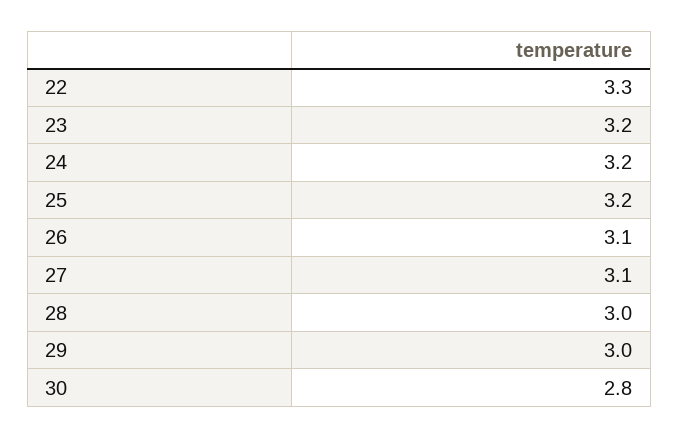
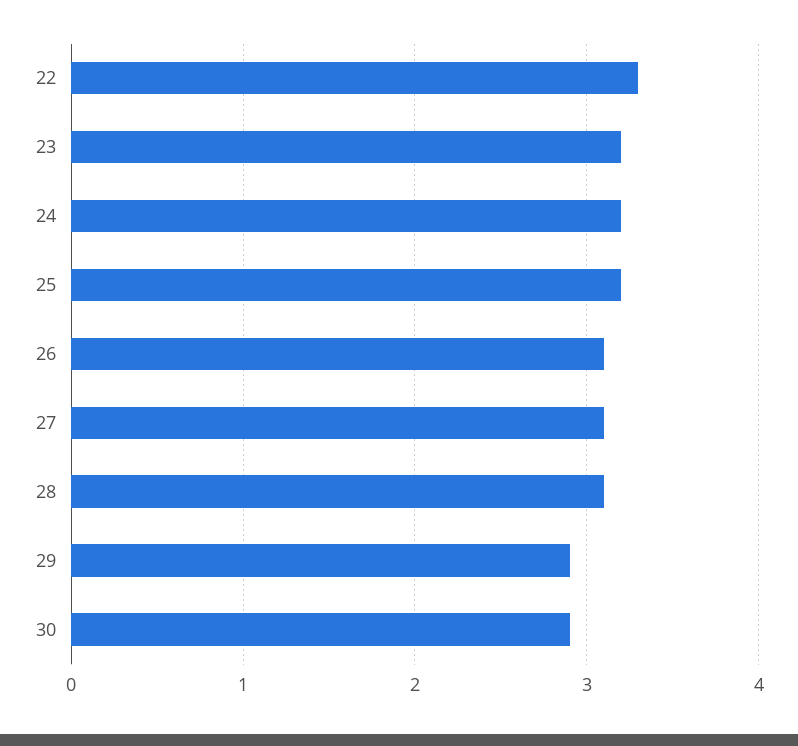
  {
    "22": 3.3,
    "23": 3.2,
    "24": 3.2,
    "25": 3.2,
    "26": 3.1,
    "27": 3.1,
-   "28": 3,
+   "28": 3.1,
-   "29": 3,
+   "29": 2.9,
-   "30": 2.8
+   "30": 2.9
  }

